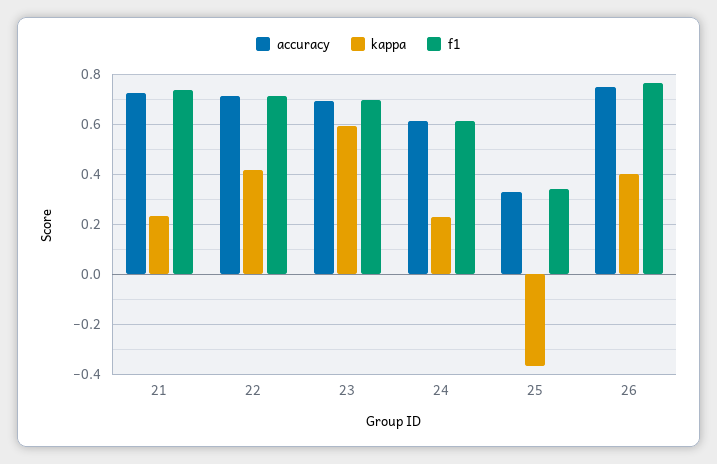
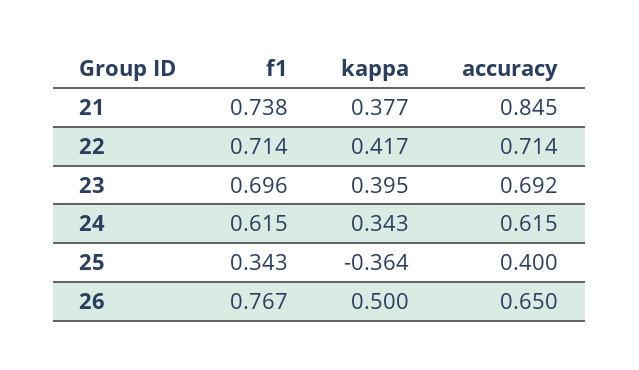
  {
    "accuracy": {
-     "21": 0.725,
+     "21": 0.845,
      "22": 0.714,
      "23": 0.692,
      "24": 0.615,
-     "25": 0.325,
+     "25": 0.4,
-     "26": 0.75
+     "26": 0.65
    },
    "kappa": {
-     "21": 0.225,
+     "21": 0.377,
      "22": 0.417,
-     "23": 0.6,
+     "23": 0.395,
-     "24": 0.225,
+     "24": 0.343,
      "25": -0.364,
-     "26": 0.4
+     "26": 0.5
    },
    "f1": {
      "21": 0.738,
      "22": 0.714,
      "23": 0.696,
      "24": 0.615,
      "25": 0.343,
      "26": 0.767
    }
  }

